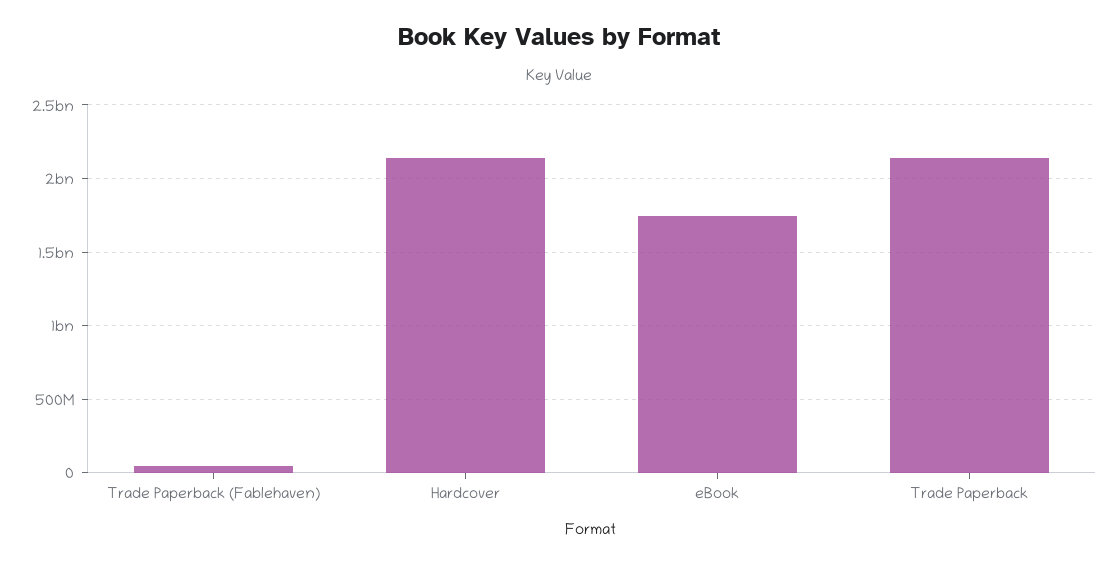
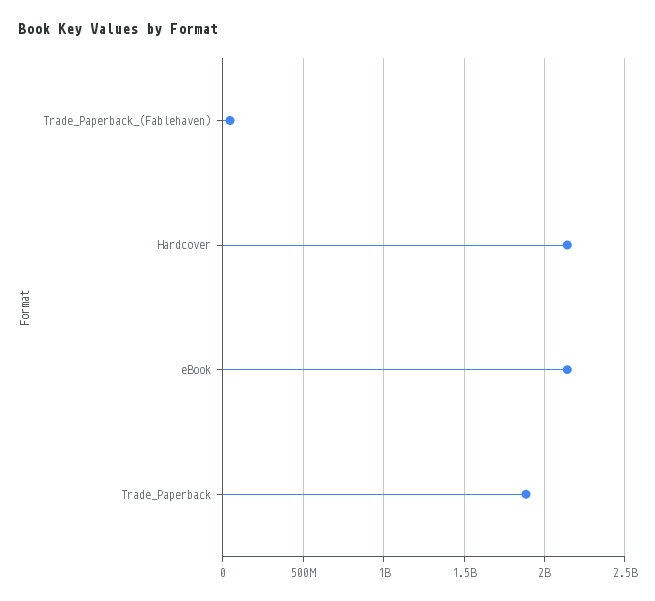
  {
    "Trade Paperback (Fablehaven)": 50000000,
    "Hardcover": 2150000000,
-   "eBook": 1750000000,
+   "eBook": 2150000000,
-   "Trade Paperback": 2150000000
+   "Trade Paperback": 1900000000
  }

